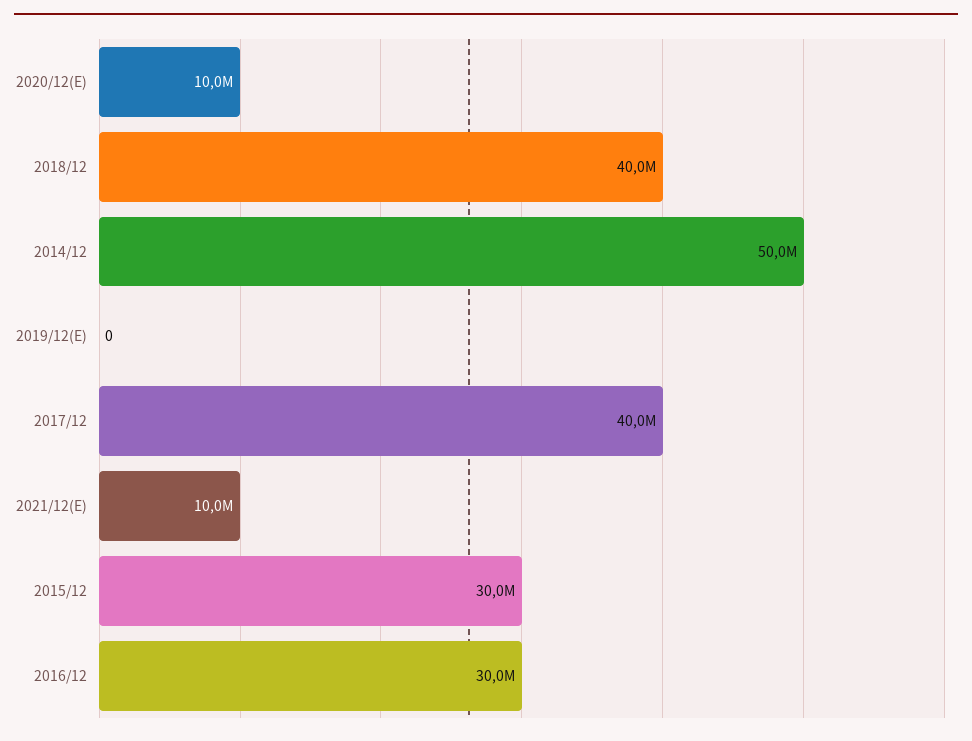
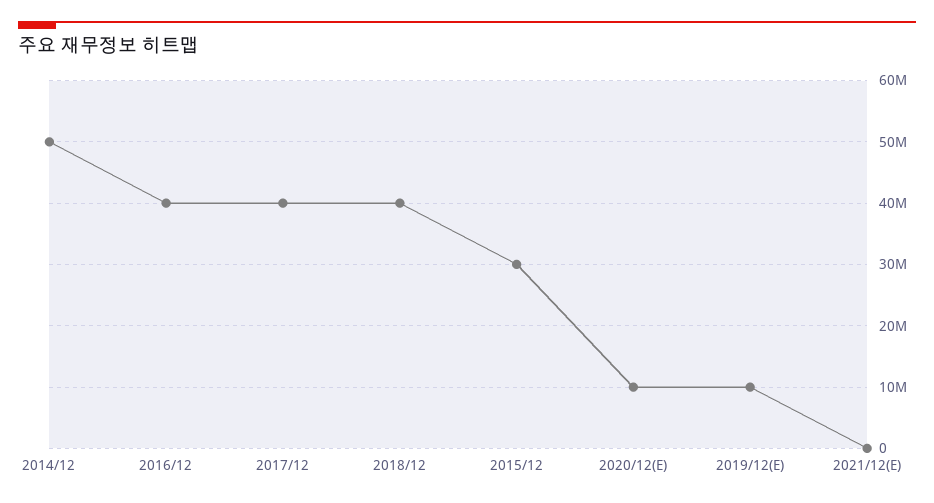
  {
    "2020/12(E)": 10000000,
    "2018/12": 40000000,
    "2014/12": 50000000,
-   "2019/12(E)": 0,
+   "2019/12(E)": 10000000,
    "2017/12": 40000000,
-   "2021/12(E)": 10000000,
+   "2021/12(E)": 0,
    "2015/12": 30000000,
-   "2016/12": 30000000
+   "2016/12": 40000000
  }

